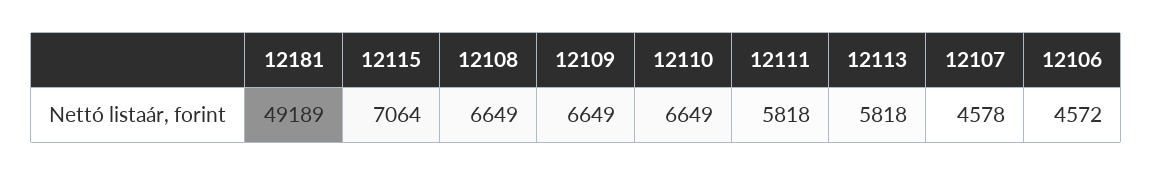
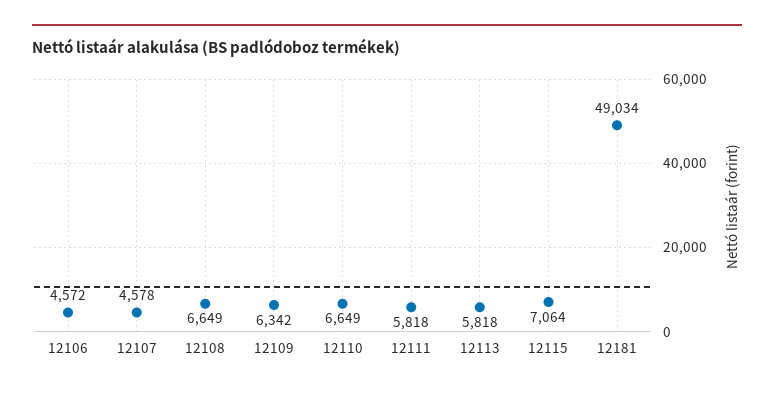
  {
-   "12181": 49189,
+   "12181": 49034,
    "12115": 7064,
    "12108": 6649,
-   "12109": 6649,
+   "12109": 6342,
    "12110": 6649,
    "12111": 5818,
    "12113": 5818,
    "12107": 4578,
    "12106": 4572
  }

